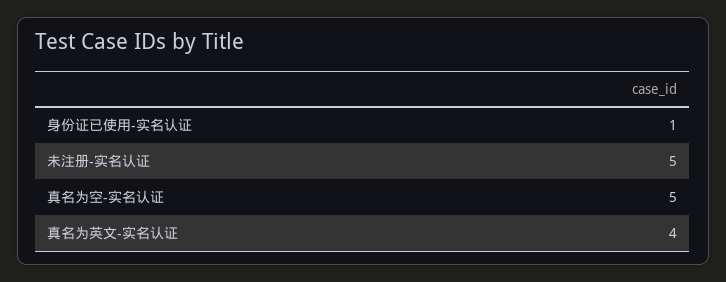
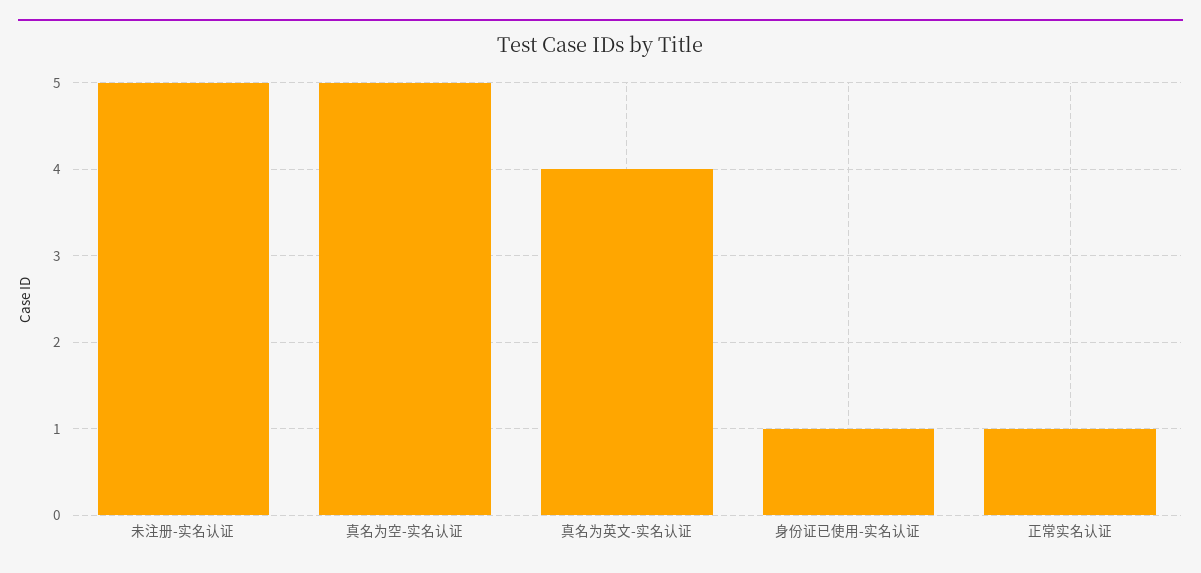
  {
    "身份证已使用-实名认证": 1,
    "未注册-实名认证": 5,
    "真名为空-实名认证": 5,
-   "真名为英文-实名认证": 4
+   "真名为英文-实名认证": 4,
+   "正常实名认证": 1
  }

